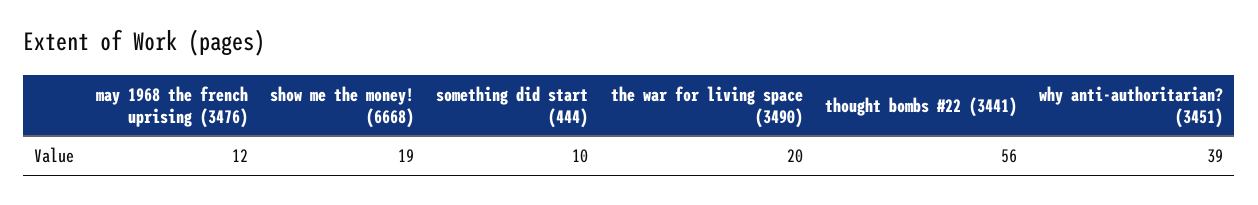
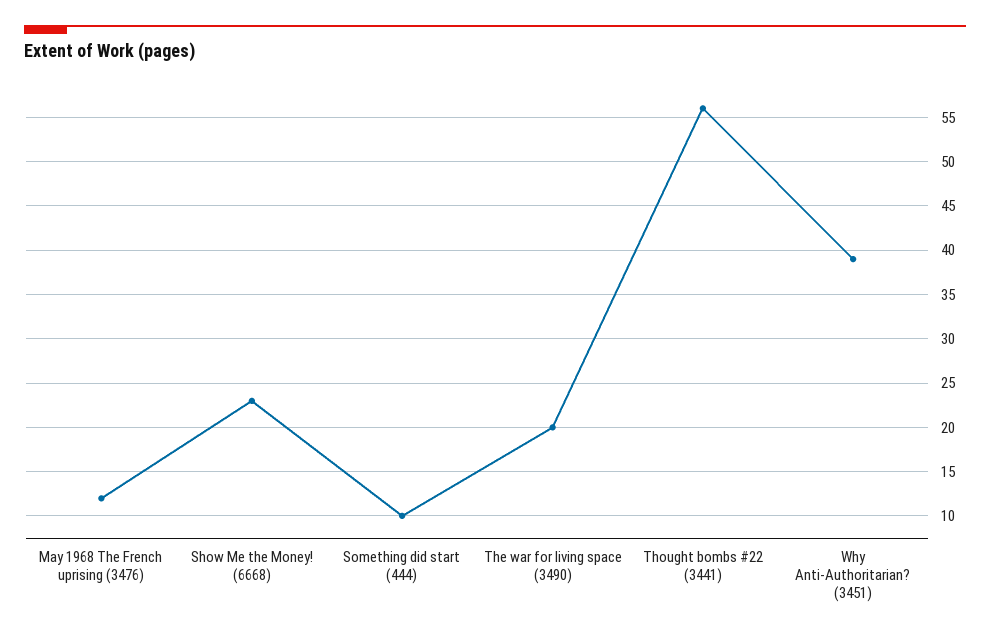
  {
    "may 1968 the french uprising (3476)": 12,
-   "show me the money! (6668)": 19,
+   "show me the money! (6668)": 23,
    "something did start (444)": 10,
    "the war for living space (3490)": 20,
    "thought bombs #22 (3441)": 56,
    "why anti-authoritarian? (3451)": 39
  }

